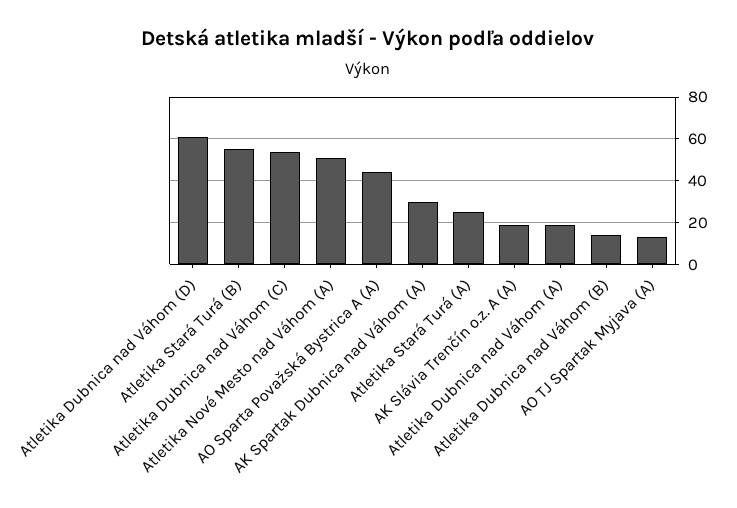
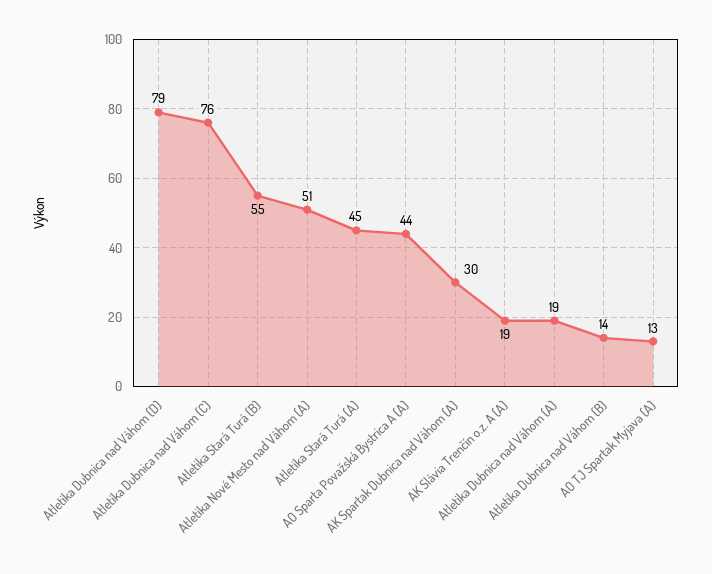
  {
-   "Atletika Dubnica nad Váhom (D)": 60,
+   "Atletika Dubnica nad Váhom (D)": 79,
    "Atletika Stará Turá (B)": 55,
-   "Atletika Dubnica nad Váhom (C)": 55,
+   "Atletika Dubnica nad Váhom (C)": 76,
    "Atletika Nové Mesto nad Váhom (A)": 51,
    "AO Sparta Považská Bystrica A (A)": 44,
    "AK Spartak Dubnica nad Váhom (A)": 30,
-   "Atletika Stará Turá (A)": 25,
+   "Atletika Stará Turá (A)": 45,
    "AK Slávia Trenčín o.z. A (A)": 19,
    "Atletika Dubnica nad Váhom (A)": 19,
    "Atletika Dubnica nad Váhom (B)": 14,
    "AO TJ Spartak Myjava (A)": 13
  }

